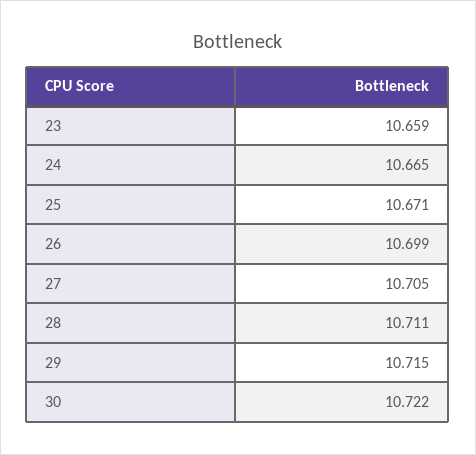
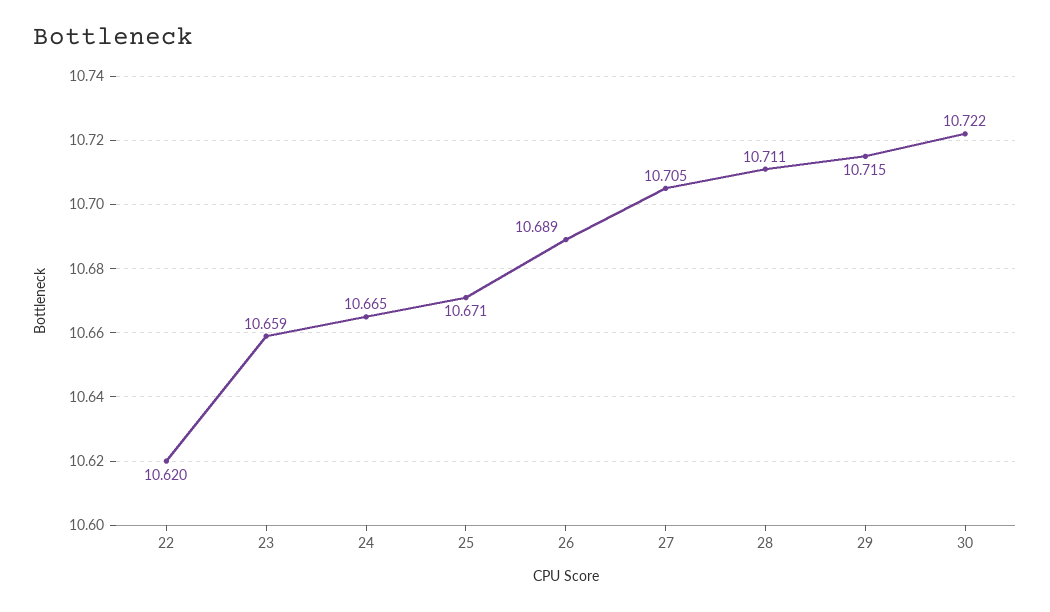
  {
    "23": 10.659,
    "24": 10.665,
    "25": 10.671,
-   "26": 10.699,
+   "26": 10.689,
    "27": 10.705,
    "28": 10.711,
    "29": 10.715,
-   "30": 10.722
+   "30": 10.722,
+   "22": 10.62
  }

